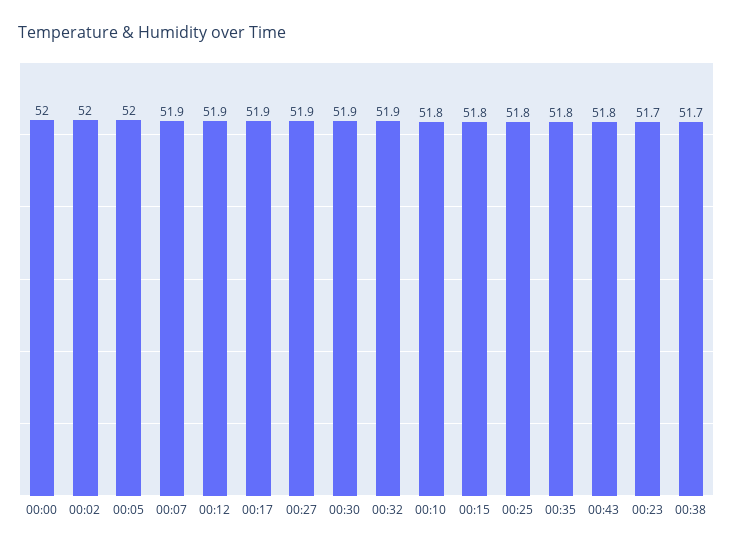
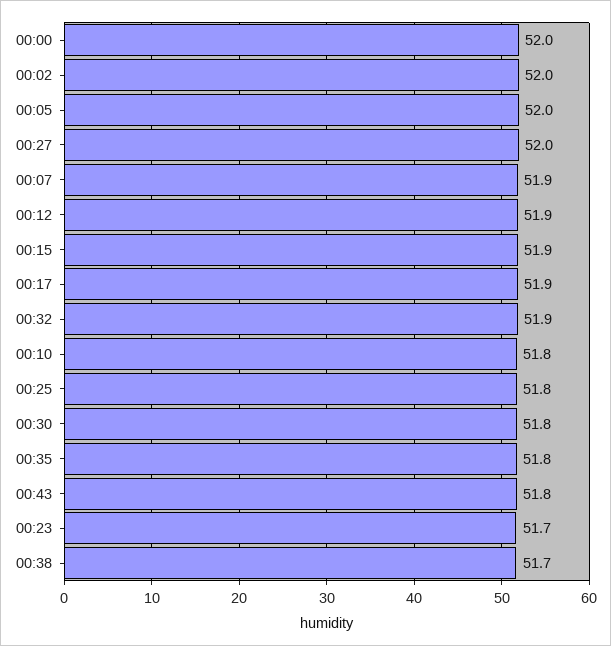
  {
    "00:00": 52,
    "00:02": 52,
    "00:05": 52,
    "00:07": 51.9,
    "00:12": 51.9,
    "00:17": 51.9,
-   "00:27": 51.9,
+   "00:27": 52,
-   "00:30": 51.9,
+   "00:30": 51.8,
    "00:32": 51.9,
    "00:10": 51.8,
-   "00:15": 51.8,
+   "00:15": 51.9,
    "00:25": 51.8,
    "00:35": 51.8,
    "00:43": 51.8,
    "00:23": 51.7,
    "00:38": 51.7
  }

